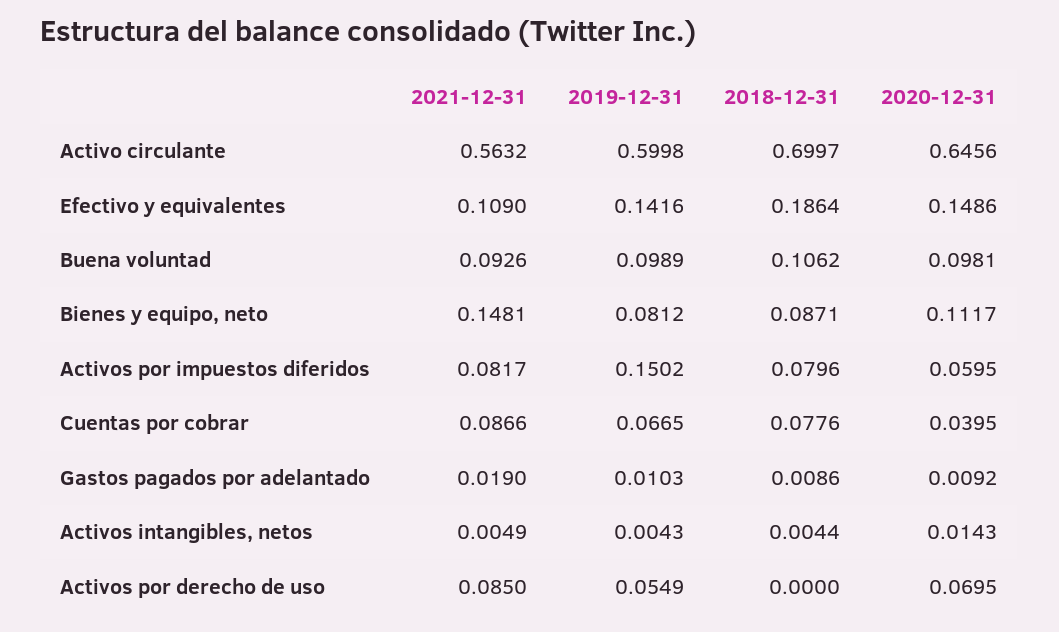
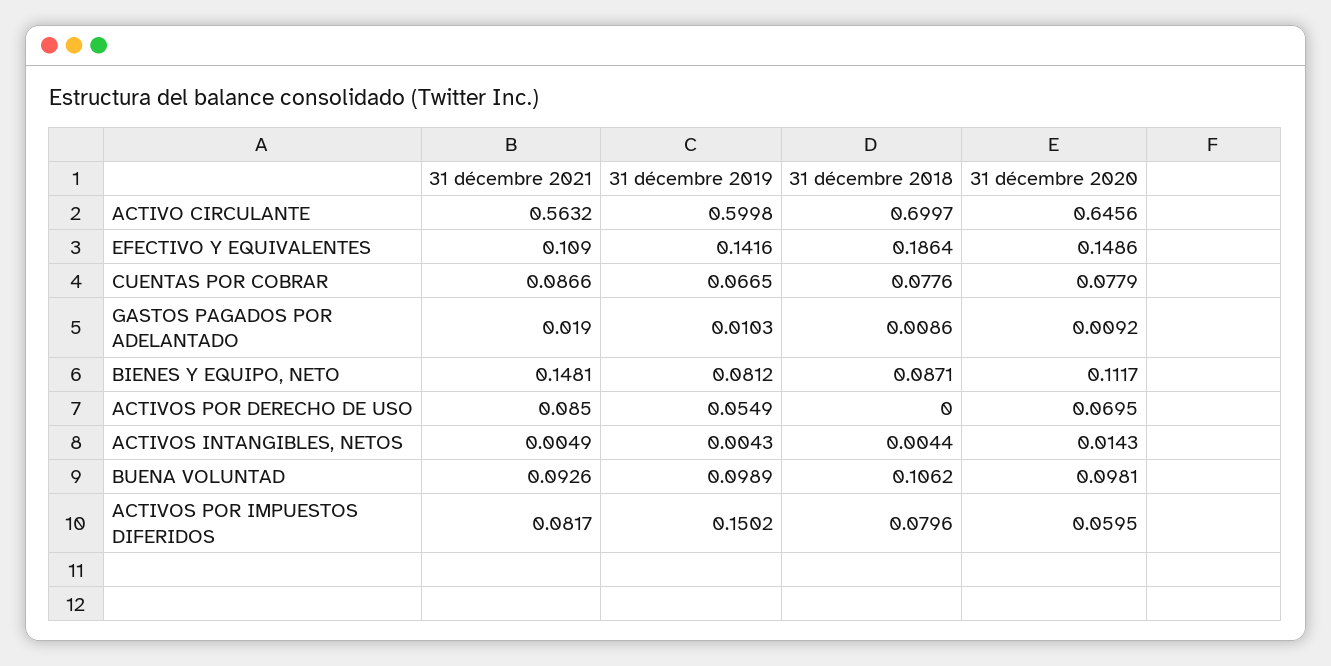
  {
    "2021-12-31": {
      "Activo circulante": 0.5632,
      "Efectivo y equivalentes": 0.109,
      "Buena voluntad": 0.0926,
      "Bienes y equipo, neto": 0.1481,
      "Activos por impuestos diferidos": 0.0817,
      "Cuentas por cobrar": 0.0866,
      "Gastos pagados por adelantado": 0.019,
      "Activos intangibles, netos": 0.0049,
      "Activos por derecho de uso": 0.085
    },
    "2019-12-31": {
      "Activo circulante": 0.5998,
      "Efectivo y equivalentes": 0.1416,
      "Buena voluntad": 0.0989,
      "Bienes y equipo, neto": 0.0812,
      "Activos por impuestos diferidos": 0.1502,
      "Cuentas por cobrar": 0.0665,
      "Gastos pagados por adelantado": 0.0103,
      "Activos intangibles, netos": 0.0043,
      "Activos por derecho de uso": 0.0549
    },
    "2018-12-31": {
      "Activo circulante": 0.6997,
      "Efectivo y equivalentes": 0.1864,
      "Buena voluntad": 0.1062,
      "Bienes y equipo, neto": 0.0871,
      "Activos por impuestos diferidos": 0.0796,
      "Cuentas por cobrar": 0.0776,
      "Gastos pagados por adelantado": 0.0086,
      "Activos intangibles, netos": 0.0044,
      "Activos por derecho de uso": 0
    },
    "2020-12-31": {
      "Activo circulante": 0.6456,
      "Efectivo y equivalentes": 0.1486,
      "Buena voluntad": 0.0981,
      "Bienes y equipo, neto": 0.1117,
      "Activos por impuestos diferidos": 0.0595,
-     "Cuentas por cobrar": 0.0395,
+     "Cuentas por cobrar": 0.0779,
      "Gastos pagados por adelantado": 0.0092,
      "Activos intangibles, netos": 0.0143,
      "Activos por derecho de uso": 0.0695
    }
  }

